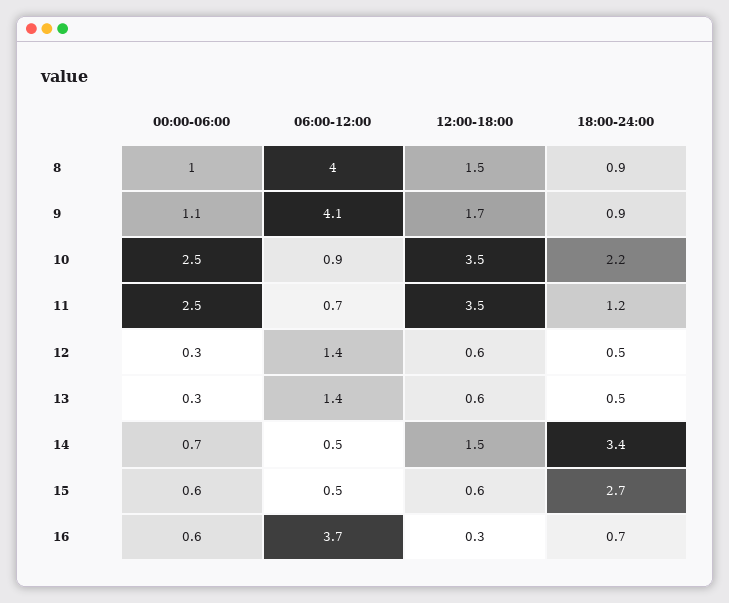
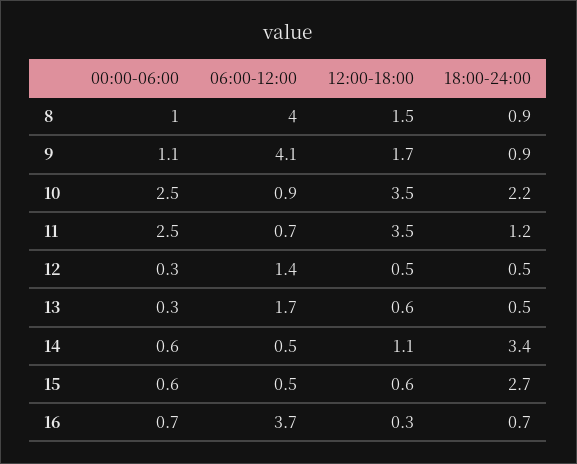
  {
    "00:00-06:00": {
      "8": 1,
      "9": 1.1,
      "10": 2.5,
      "11": 2.5,
      "12": 0.3,
      "13": 0.3,
-     "14": 0.7,
+     "14": 0.6,
      "15": 0.6,
-     "16": 0.6
+     "16": 0.7
    },
    "06:00-12:00": {
      "8": 4,
      "9": 4.1,
      "10": 0.9,
      "11": 0.7,
      "12": 1.4,
-     "13": 1.4,
+     "13": 1.7,
      "14": 0.5,
      "15": 0.5,
      "16": 3.7
    },
    "12:00-18:00": {
      "8": 1.5,
      "9": 1.7,
      "10": 3.5,
      "11": 3.5,
-     "12": 0.6,
+     "12": 0.5,
      "13": 0.6,
-     "14": 1.5,
+     "14": 1.1,
      "15": 0.6,
      "16": 0.3
    },
    "18:00-24:00": {
      "8": 0.9,
      "9": 0.9,
      "10": 2.2,
      "11": 1.2,
      "12": 0.5,
      "13": 0.5,
      "14": 3.4,
      "15": 2.7,
      "16": 0.7
    }
  }

